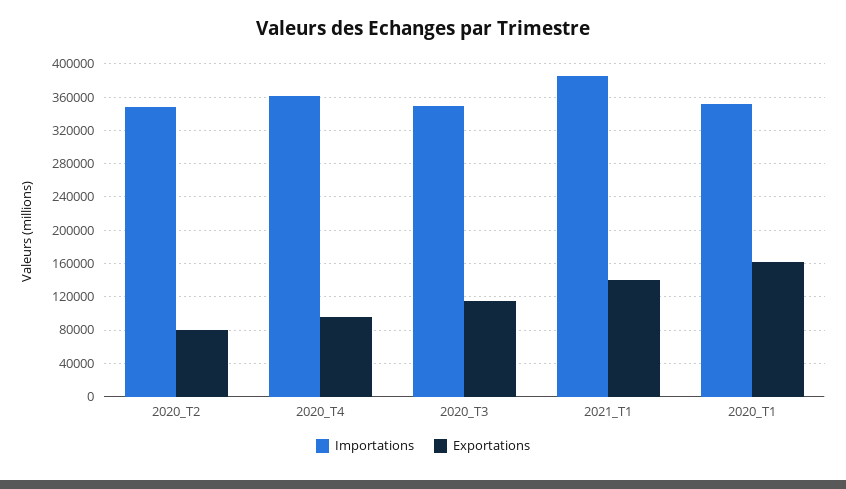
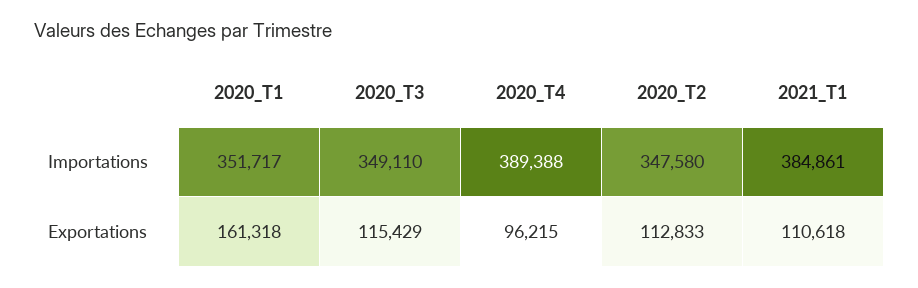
  {
    "Importations": {
      "2020_T2": 347580,
-     "2020_T4": 360000,
+     "2020_T4": 389388,
      "2020_T3": 349110,
      "2021_T1": 384861,
      "2020_T1": 351717
    },
    "Exportations": {
-     "2020_T2": 80000,
+     "2020_T2": 112833,
      "2020_T4": 96215,
      "2020_T3": 115429,
-     "2021_T1": 140000,
+     "2021_T1": 110618,
      "2020_T1": 161318
    }
  }

